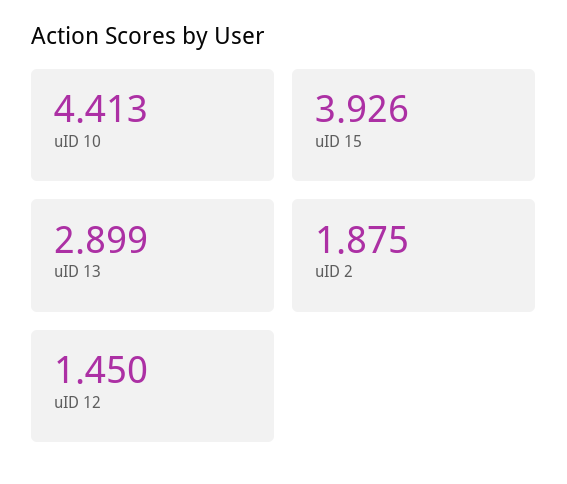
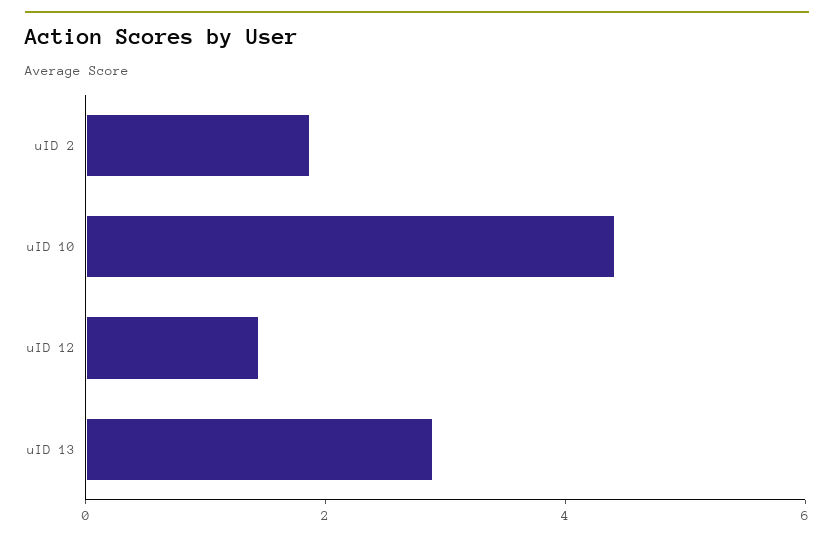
  {
    "uID 10": 4.413,
-   "uID 15": 3.926,
    "uID 13": 2.899,
    "uID 2": 1.875,
    "uID 12": 1.45
  }

